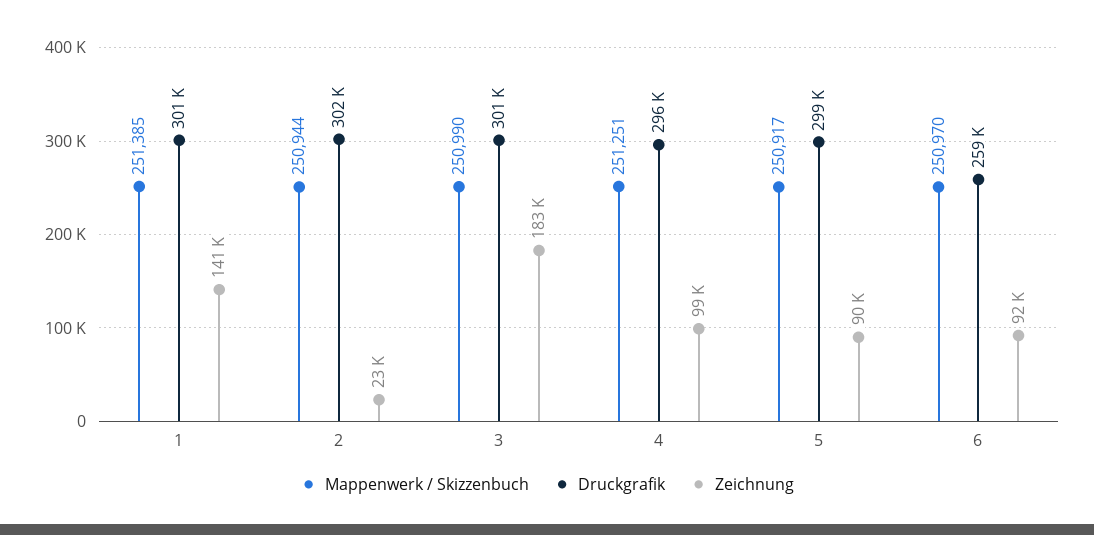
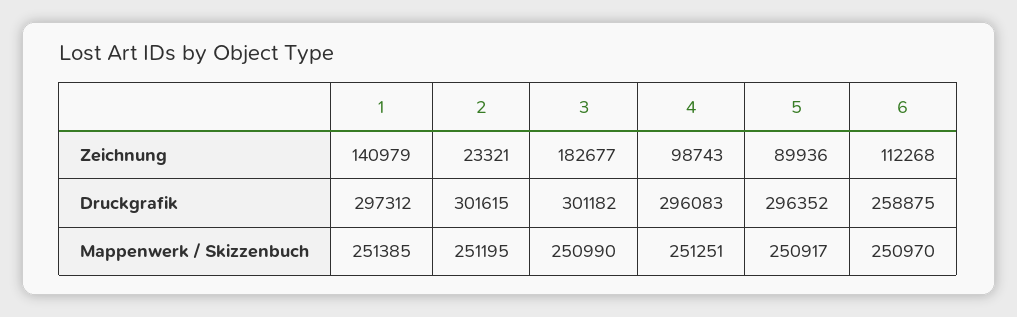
  {
    "Mappenwerk / Skizzenbuch": {
      "1": 251385,
-     "2": 250944,
+     "2": 251195,
      "3": 250990,
      "4": 251251,
      "5": 250917,
      "6": 250970
    },
    "Druckgrafik": {
-     "1": 301000,
+     "1": 297312,
      "2": 301615,
      "3": 301182,
      "4": 296083,
-     "5": 299000,
+     "5": 296352,
      "6": 258875
    },
    "Zeichnung": {
      "1": 140979,
      "2": 23321,
      "3": 182677,
      "4": 98743,
      "5": 89936,
-     "6": 92000
+     "6": 112268
    }
  }

